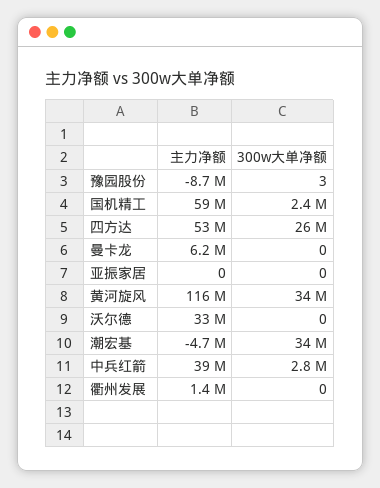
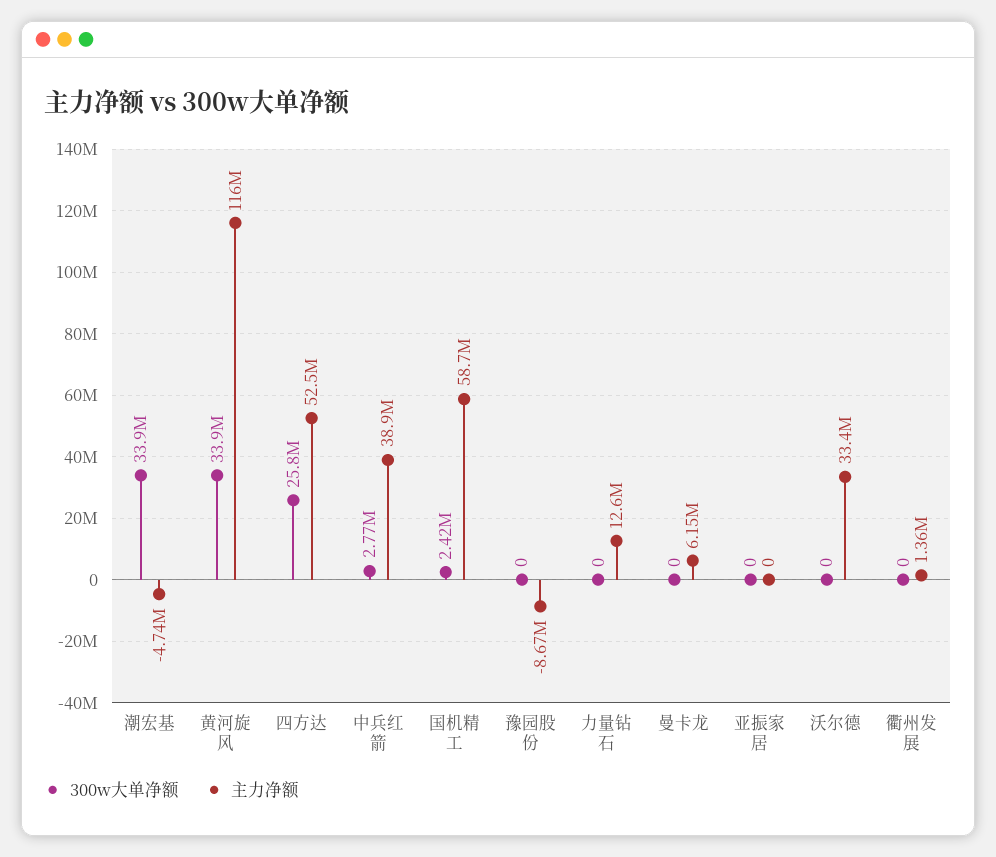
  {
    "主力净额": {
      "豫园股份": -8670000,
      "国机精工": 58700000,
      "四方达": 52500000,
      "曼卡龙": 6150000,
      "亚振家居": 0,
      "黄河旋风": 116000000,
      "沃尔德": 33400000,
      "潮宏基": -4740000,
      "中兵红箭": 38900000,
-     "衢州发展": 1360000
+     "衢州发展": 1360000,
+     "力量钻石": 12600000
    },
    "300w大单净额": {
-     "豫园股份": 3,
+     "豫园股份": 0,
      "国机精工": 2420000,
      "四方达": 25800000,
      "曼卡龙": 0,
      "亚振家居": 0,
      "黄河旋风": 33900000,
      "沃尔德": 0,
      "潮宏基": 33900000,
      "中兵红箭": 2770000,
-     "衢州发展": 0
+     "衢州发展": 0,
+     "力量钻石": 0
    }
  }

